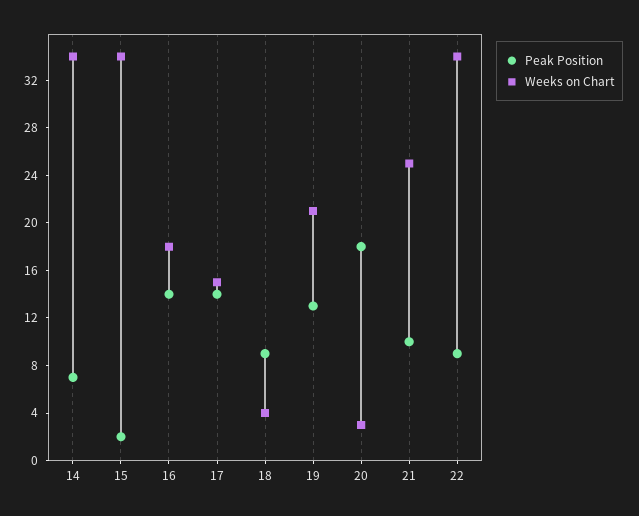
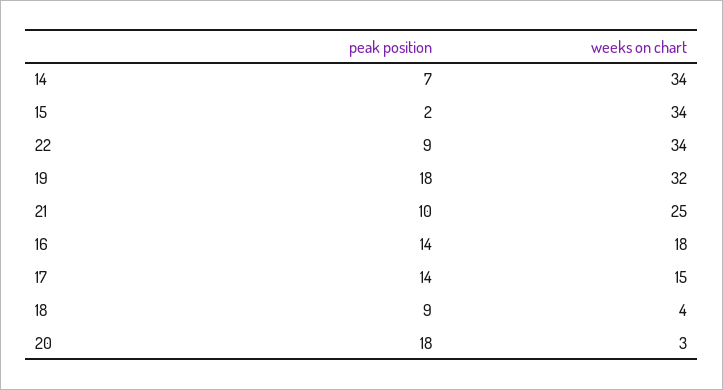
  {
    "Peak Position": {
      "14": 7,
      "15": 2,
      "16": 14,
      "17": 14,
      "18": 9,
-     "19": 13,
+     "19": 18,
      "20": 18,
      "21": 10,
      "22": 9
    },
    "Weeks on Chart": {
      "14": 34,
      "15": 34,
      "16": 18,
      "17": 15,
      "18": 4,
-     "19": 21,
+     "19": 32,
      "20": 3,
      "21": 25,
      "22": 34
    }
  }

